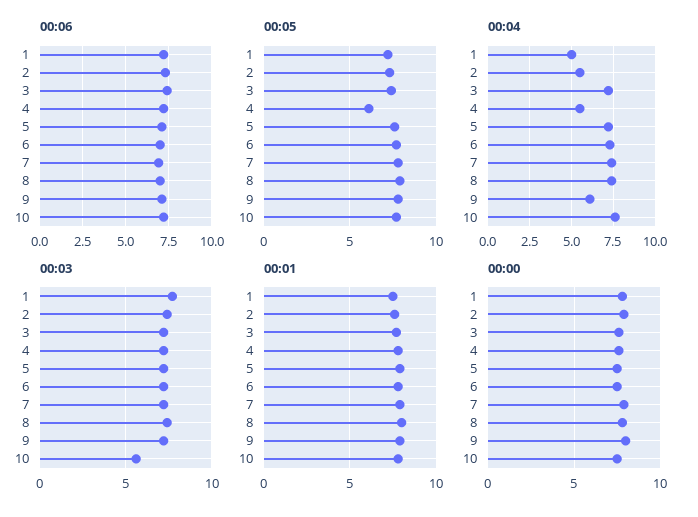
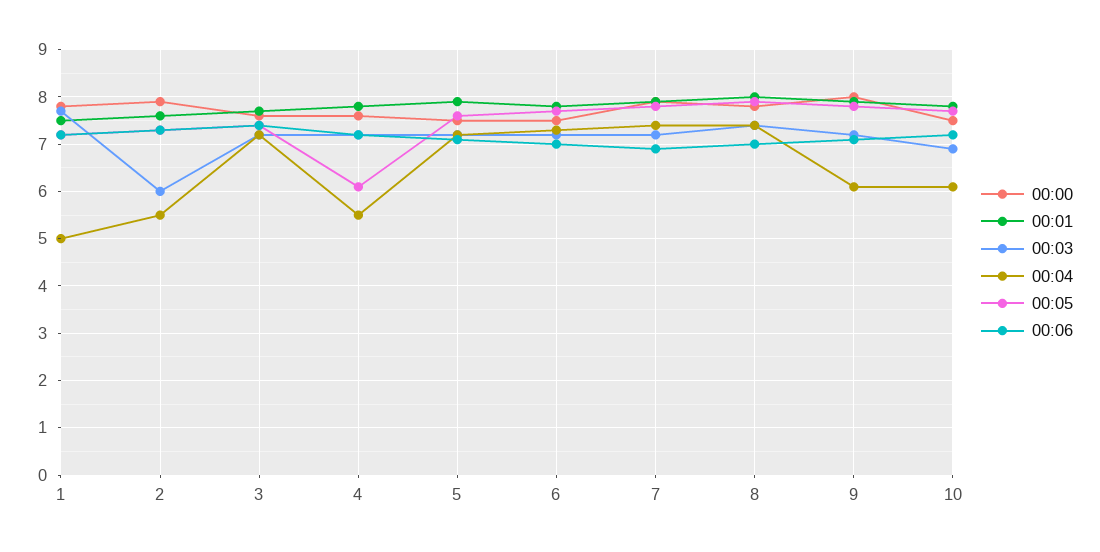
  {
    "00:06": {
      "1": 7,
      "2": 7.5,
      "3": 7.5,
      "4": 7,
      "5": 7,
      "6": 7,
      "7": 7,
      "8": 7,
      "9": 7,
      "10": 7
    },
    "00:05": {
      "1": 7,
      "2": 7.5,
      "3": 7.5,
      "4": 6,
      "5": 7.5,
      "6": 7.5,
      "7": 8,
      "8": 8,
      "9": 8,
      "10": 7.5
    },
    "00:04": {
      "1": 5,
      "2": 5.5,
      "3": 7,
      "4": 5.5,
      "5": 7,
      "6": 7.5,
      "7": 7.5,
      "8": 7.5,
      "9": 6,
-     "10": 7.5
+     "10": 6
    },
    "00:03": {
      "1": 7.5,
-     "2": 7.5,
+     "2": 6,
      "3": 7,
      "4": 7,
      "5": 7,
      "6": 7,
      "7": 7,
      "8": 7.5,
      "9": 7,
-     "10": 5.5
+     "10": 7
    },
    "00:01": {
      "1": 7.5,
      "2": 7.5,
      "3": 7.5,
      "4": 8,
      "5": 8,
      "6": 8,
      "7": 8,
      "8": 8,
      "9": 8,
      "10": 8
    },
    "00:00": {
      "1": 8,
      "2": 8,
      "3": 7.5,
      "4": 7.5,
      "5": 7.5,
      "6": 7.5,
      "7": 8,
      "8": 8,
      "9": 8,
      "10": 7.5
    }
  }

